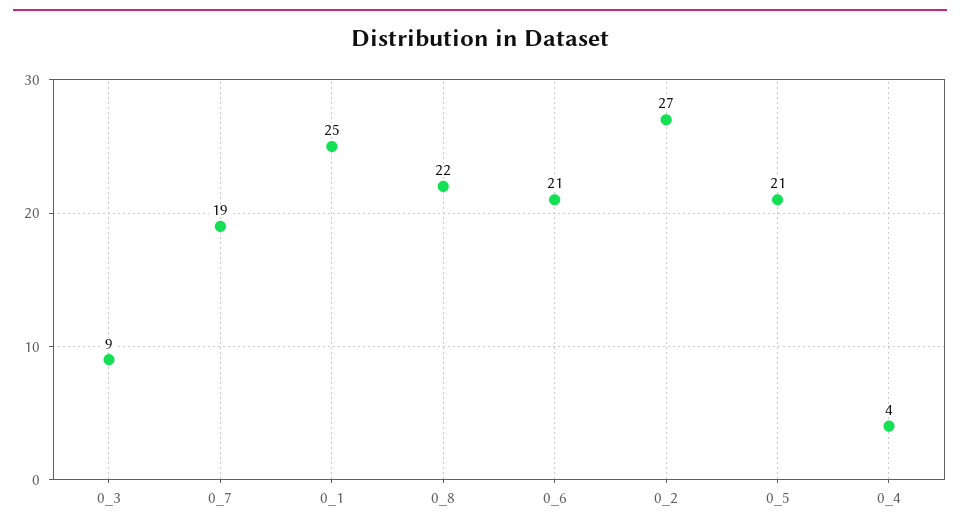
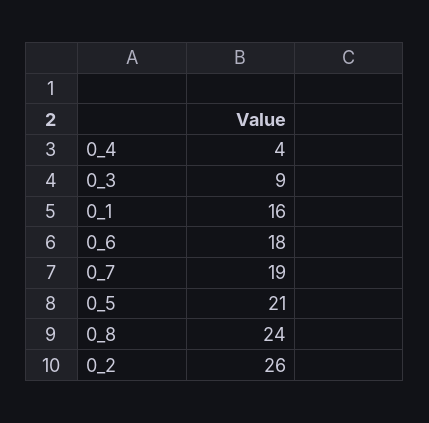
  {
    "0_3": 9,
    "0_7": 19,
-   "0_1": 25,
+   "0_1": 16,
-   "0_8": 22,
+   "0_8": 24,
-   "0_6": 21,
+   "0_6": 18,
-   "0_2": 27,
+   "0_2": 26,
    "0_5": 21,
    "0_4": 4
  }

